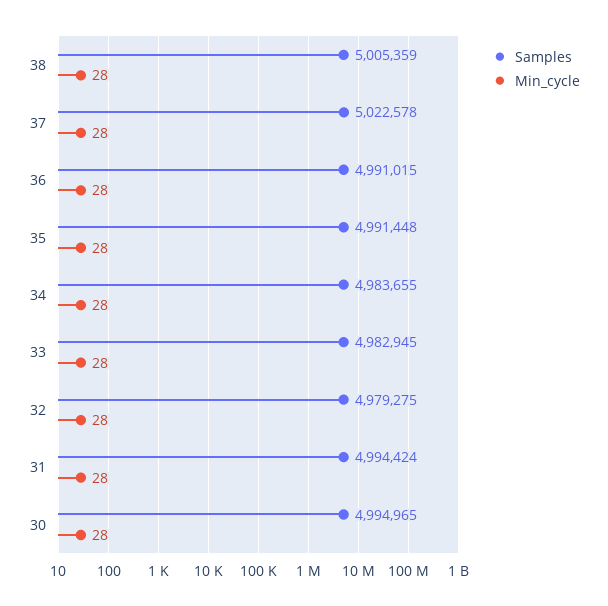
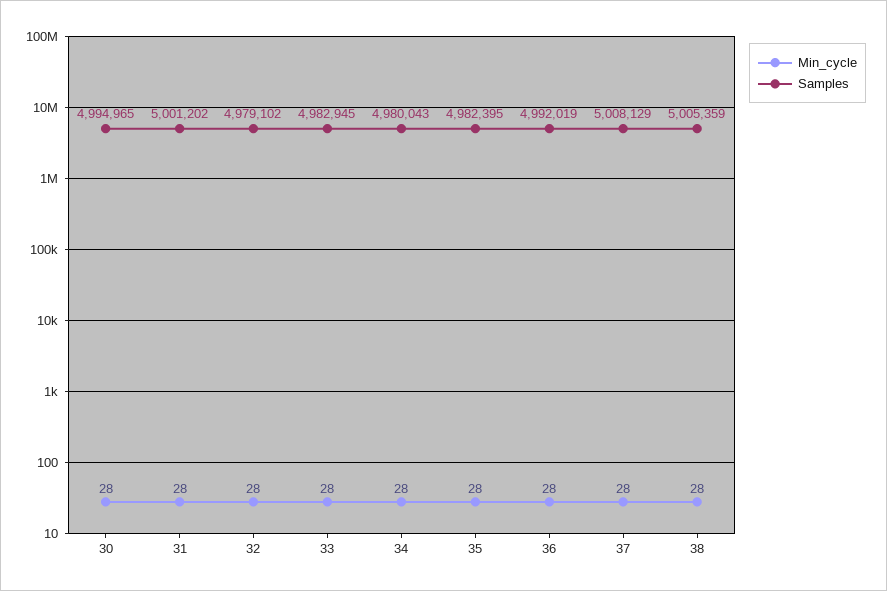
  {
    "Samples": {
      "38": 5005359,
-     "37": 5022578,
+     "37": 5008129,
-     "36": 4991015,
+     "36": 4992019,
-     "35": 4991448,
+     "35": 4982395,
-     "34": 4983655,
+     "34": 4980043,
      "33": 4982945,
-     "32": 4979275,
+     "32": 4979102,
-     "31": 4994424,
+     "31": 5001202,
      "30": 4994965
    },
    "Min_cycle": {
      "38": 28,
      "37": 28,
      "36": 28,
      "35": 28,
      "34": 28,
      "33": 28,
      "32": 28,
      "31": 28,
      "30": 28
    }
  }

